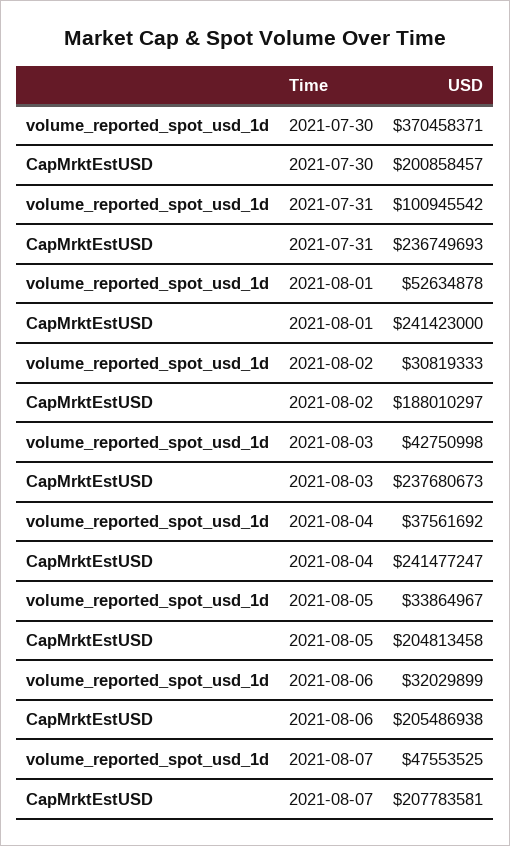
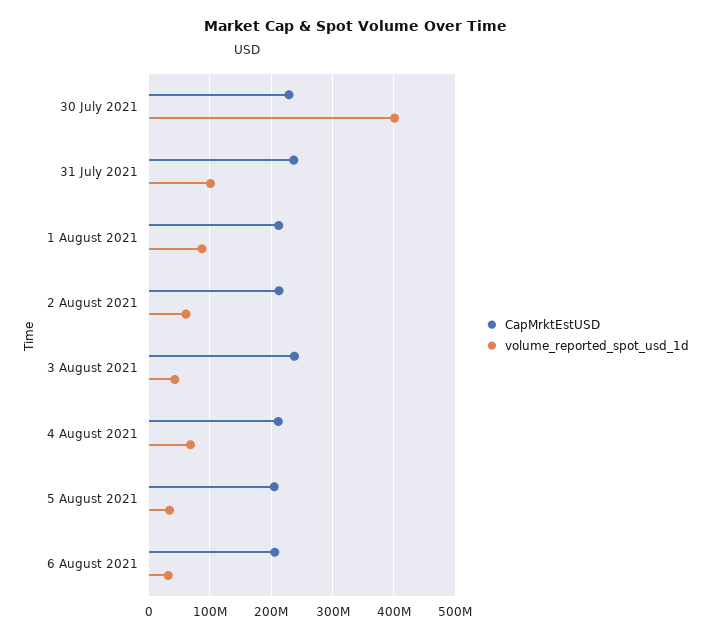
  {
    "volume_reported_spot_usd_1d": {
-     "2021-07-30": 370458371,
+     "2021-07-30": 400000000,
      "2021-07-31": 100945542,
-     "2021-08-01": 52634878,
+     "2021-08-01": 90000000,
-     "2021-08-02": 30819333,
+     "2021-08-02": 60000000,
      "2021-08-03": 42750998,
-     "2021-08-04": 37561692,
+     "2021-08-04": 70000000,
      "2021-08-05": 33864967,
-     "2021-08-06": 32029899,
+     "2021-08-06": 32029899
-     "2021-08-07": 47553525
    },
    "CapMrktEstUSD": {
-     "2021-07-30": 200858457,
+     "2021-07-30": 230000000,
      "2021-07-31": 236749693,
-     "2021-08-01": 241423000,
+     "2021-08-01": 210000000,
-     "2021-08-02": 188010297,
+     "2021-08-02": 210000000,
      "2021-08-03": 237680673,
-     "2021-08-04": 241477247,
+     "2021-08-04": 210000000,
      "2021-08-05": 204813458,
-     "2021-08-06": 205486938,
+     "2021-08-06": 205486938
-     "2021-08-07": 207783581
    }
  }

